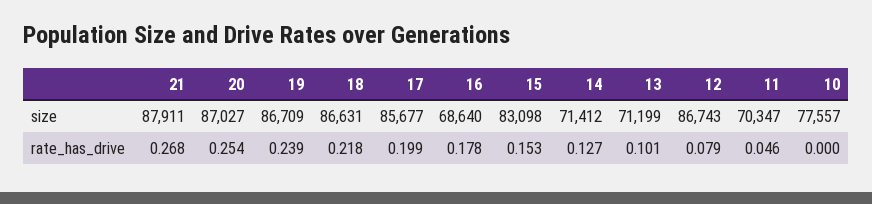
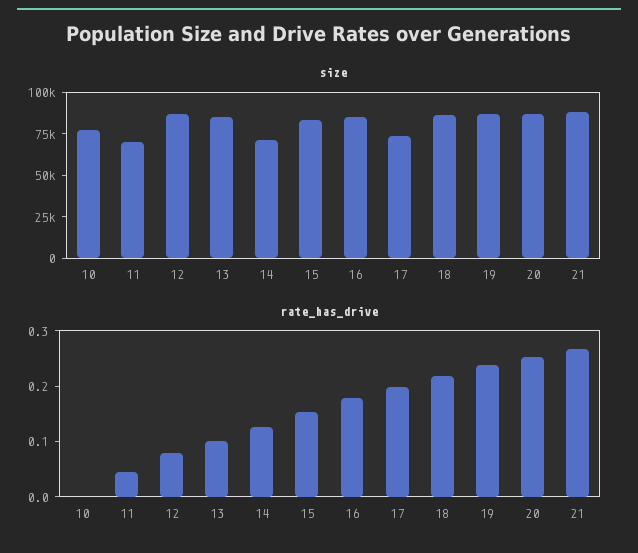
  {
    "size": {
      "21": 87911,
      "20": 87027,
      "19": 86709,
      "18": 86631,
-     "17": 85677,
+     "17": 75000,
-     "16": 68640,
+     "16": 85000,
      "15": 83098,
      "14": 71412,
-     "13": 71199,
+     "13": 85000,
      "12": 86743,
      "11": 70347,
      "10": 77557
    },
    "rate_has_drive": {
      "21": 0.268,
      "20": 0.254,
      "19": 0.239,
      "18": 0.218,
      "17": 0.199,
      "16": 0.178,
      "15": 0.153,
      "14": 0.127,
      "13": 0.101,
      "12": 0.079,
      "11": 0.046,
      "10": 0
    }
  }

